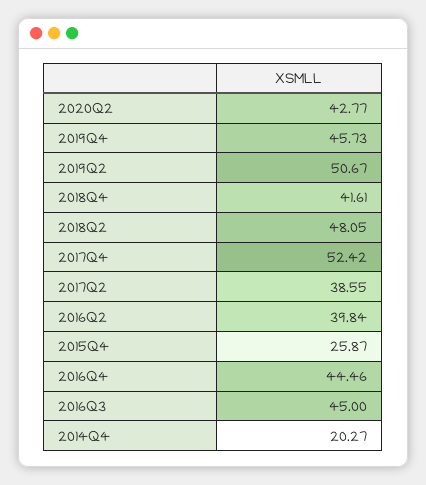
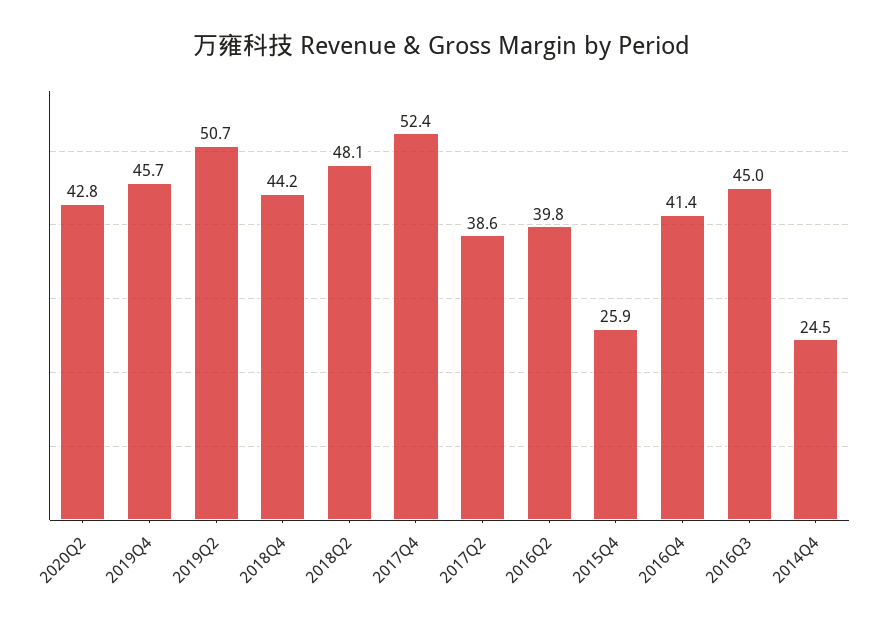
  {
    "2020Q2": 42.77,
    "2019Q4": 45.73,
    "2019Q2": 50.67,
-   "2018Q4": 41.61,
+   "2018Q4": 44.2,
    "2018Q2": 48.05,
    "2017Q4": 52.42,
    "2017Q2": 38.55,
    "2016Q2": 39.84,
    "2015Q4": 25.87,
-   "2016Q4": 44.46,
+   "2016Q4": 41.4,
    "2016Q3": 45,
-   "2014Q4": 20.27
+   "2014Q4": 24.5
  }

